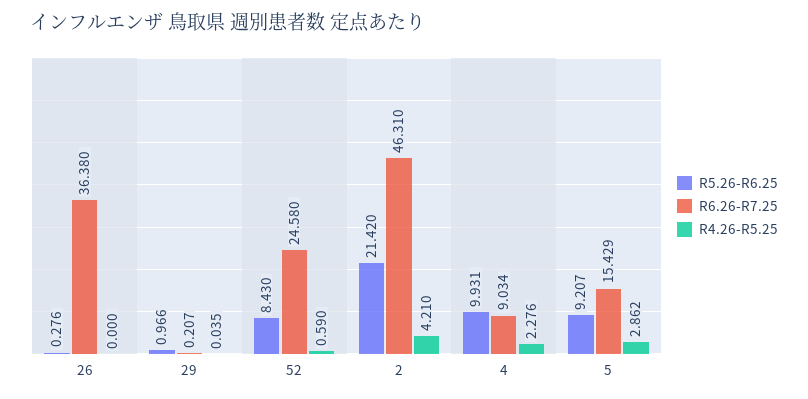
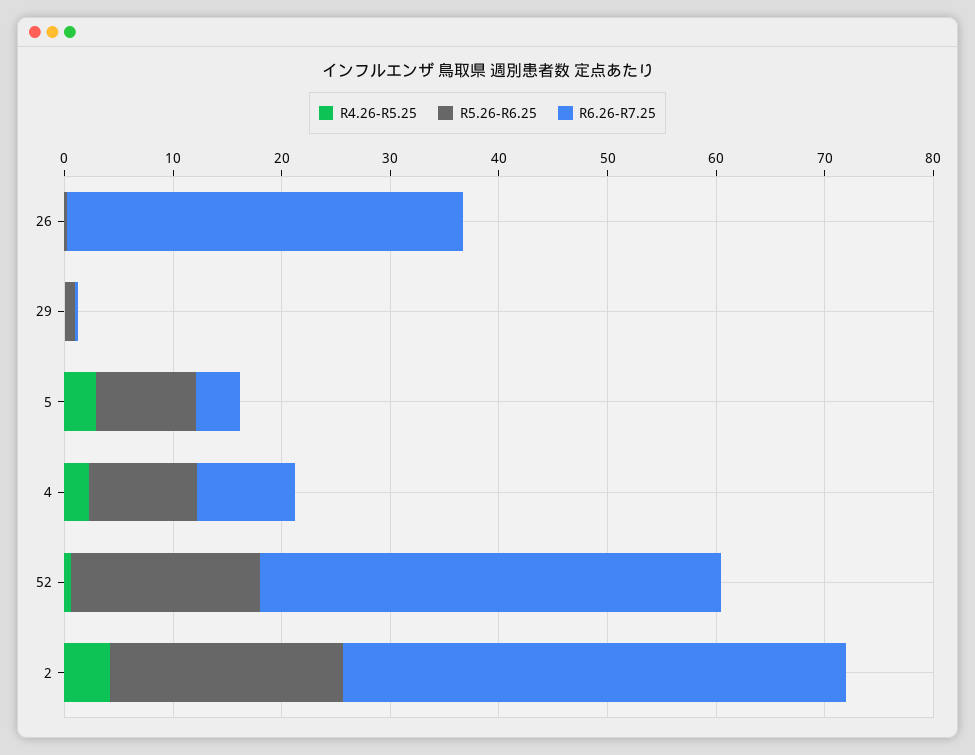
  {
    "R5.26-R6.25": {
      "26": 0.276,
      "29": 0.966,
-     "52": 8.43,
+     "52": 18,
      "2": 21.42,
      "4": 9.931,
      "5": 9.207
    },
    "R6.26-R7.25": {
      "26": 36.38,
      "29": 0.207,
-     "52": 24.58,
+     "52": 42,
      "2": 46.31,
      "4": 9.034,
-     "5": 15.429
+     "5": 4
    },
    "R4.26-R5.25": {
      "26": 0,
      "29": 0.035,
      "52": 0.59,
      "2": 4.21,
      "4": 2.276,
      "5": 2.862
    }
  }

